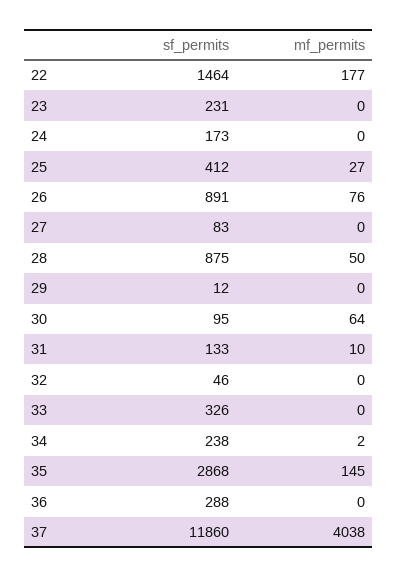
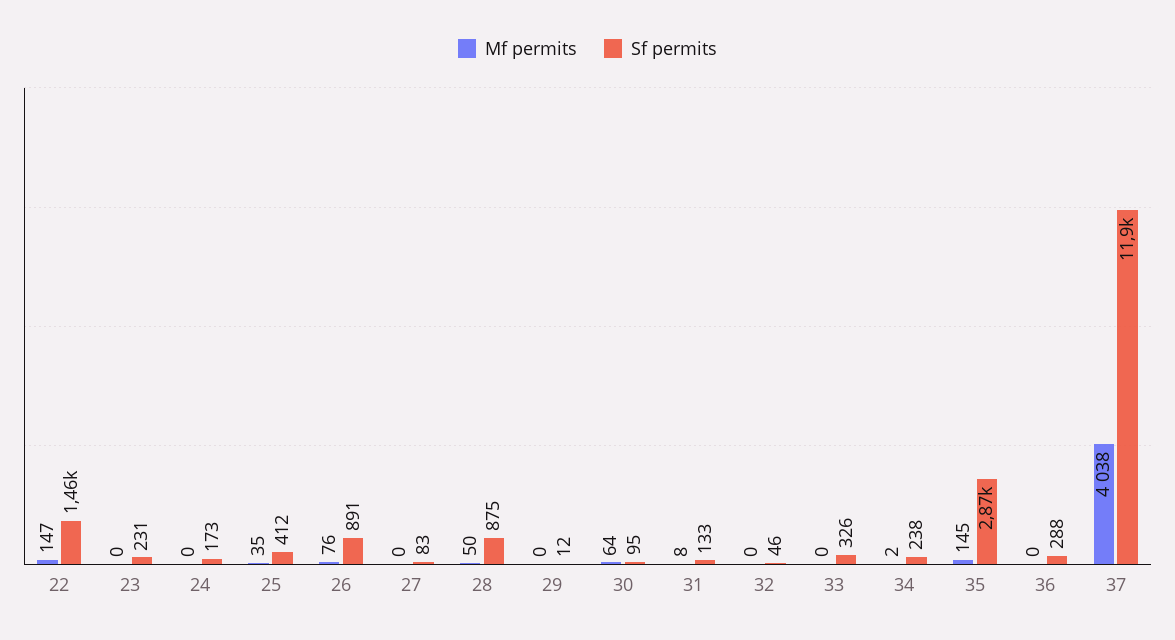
  {
    "sf_permits": {
      "22": 1464,
      "23": 231,
      "24": 173,
      "25": 412,
      "26": 891,
      "27": 83,
      "28": 875,
      "29": 12,
      "30": 95,
      "31": 133,
      "32": 46,
      "33": 326,
      "34": 238,
      "35": 2868,
      "36": 288,
      "37": 11860
    },
    "mf_permits": {
-     "22": 177,
+     "22": 147,
      "23": 0,
      "24": 0,
-     "25": 27,
+     "25": 35,
      "26": 76,
      "27": 0,
      "28": 50,
      "29": 0,
      "30": 64,
-     "31": 10,
+     "31": 8,
      "32": 0,
      "33": 0,
      "34": 2,
      "35": 145,
      "36": 0,
      "37": 4038
    }
  }

